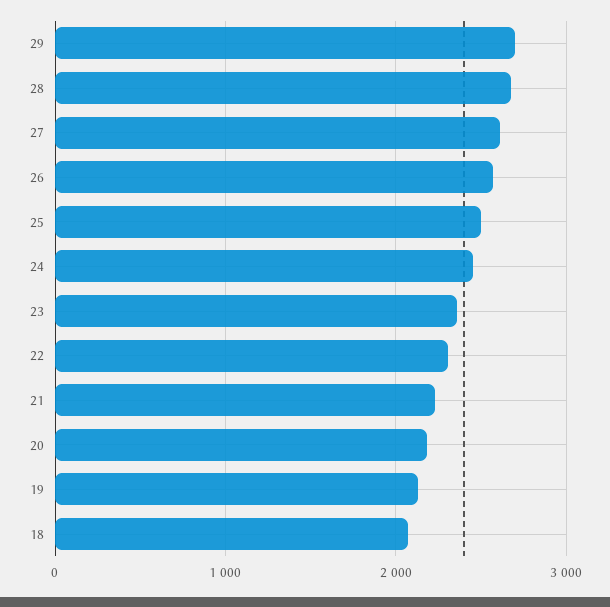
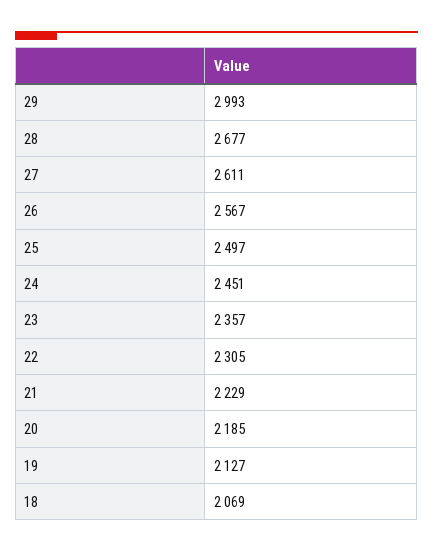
  {
-   "29": 2700,
+   "29": 2993,
    "28": 2677,
    "27": 2611,
    "26": 2567,
    "25": 2497,
    "24": 2451,
    "23": 2357,
    "22": 2305,
    "21": 2229,
    "20": 2185,
    "19": 2127,
    "18": 2069
  }

